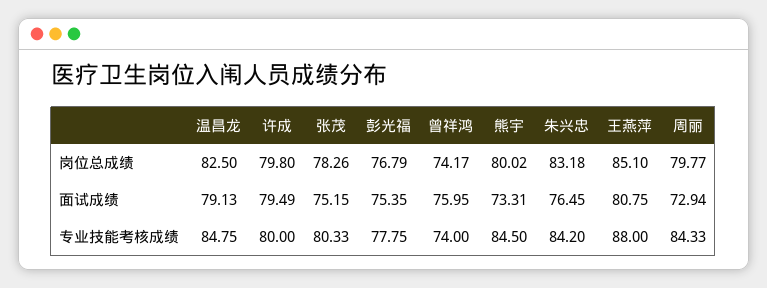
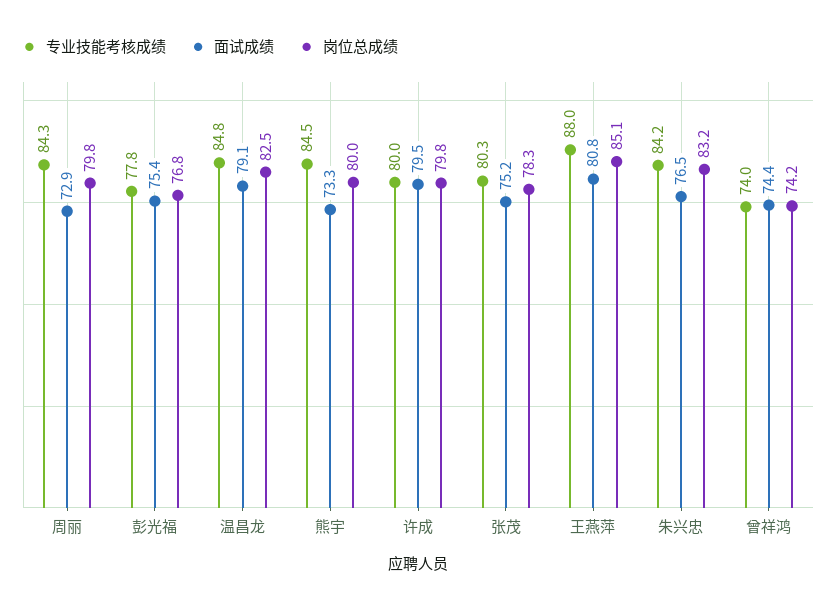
  {
    "岗位总成绩": {
      "温昌龙": 82.5,
      "许成": 79.8,
      "张茂": 78.26,
      "彭光福": 76.79,
      "曾祥鸿": 74.17,
      "熊宇": 80.02,
      "朱兴忠": 83.18,
      "王燕萍": 85.1,
      "周丽": 79.77
    },
    "面试成绩": {
      "温昌龙": 79.13,
      "许成": 79.49,
      "张茂": 75.15,
      "彭光福": 75.35,
-     "曾祥鸿": 75.95,
+     "曾祥鸿": 74.4,
      "熊宇": 73.31,
      "朱兴忠": 76.45,
      "王燕萍": 80.75,
      "周丽": 72.94
    },
    "专业技能考核成绩": {
      "温昌龙": 84.75,
      "许成": 80,
      "张茂": 80.33,
      "彭光福": 77.75,
      "曾祥鸿": 74,
      "熊宇": 84.5,
      "朱兴忠": 84.2,
      "王燕萍": 88,
      "周丽": 84.33
    }
  }

